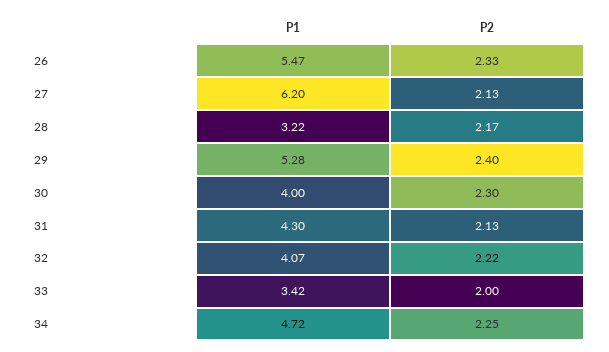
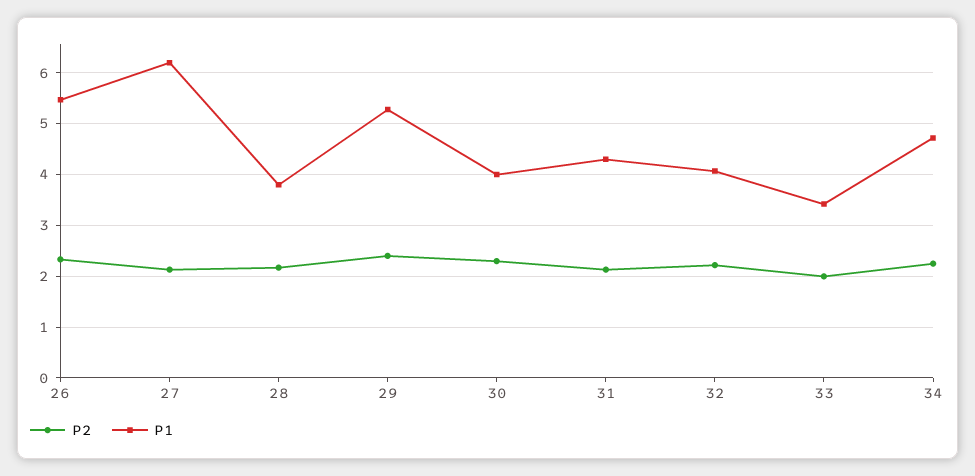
  {
    "P1": {
      "26": 5.47,
      "27": 6.2,
-     "28": 3.22,
+     "28": 3.8,
      "29": 5.28,
      "30": 4,
      "31": 4.3,
      "32": 4.07,
      "33": 3.42,
      "34": 4.72
    },
    "P2": {
      "26": 2.33,
      "27": 2.13,
      "28": 2.17,
      "29": 2.4,
      "30": 2.3,
      "31": 2.13,
      "32": 2.22,
      "33": 2,
      "34": 2.25
    }
  }

